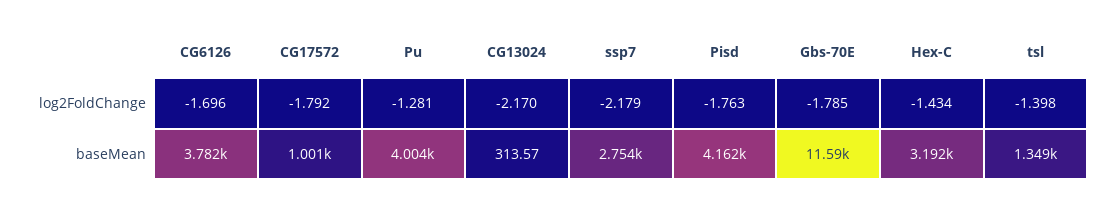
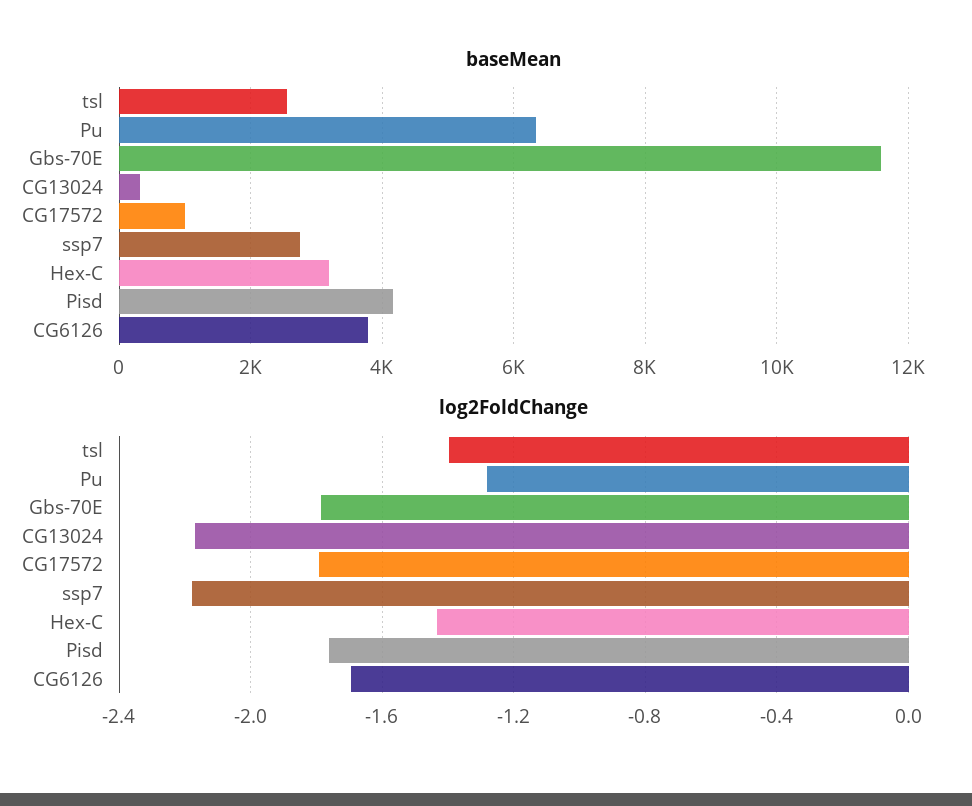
  {
    "log2FoldChange": {
      "CG6126": -1.696,
      "CG17572": -1.792,
      "Pu": -1.281,
      "CG13024": -2.17,
      "ssp7": -2.179,
      "Pisd": -1.763,
      "Gbs-70E": -1.785,
      "Hex-C": -1.434,
      "tsl": -1.398
    },
    "baseMean": {
      "CG6126": 3782,
      "CG17572": 1001,
-     "Pu": 4004,
+     "Pu": 6400,
      "CG13024": 313.57,
      "ssp7": 2754,
      "Pisd": 4162,
      "Gbs-70E": 11590,
      "Hex-C": 3192,
-     "tsl": 1349
+     "tsl": 2600
    }
  }

